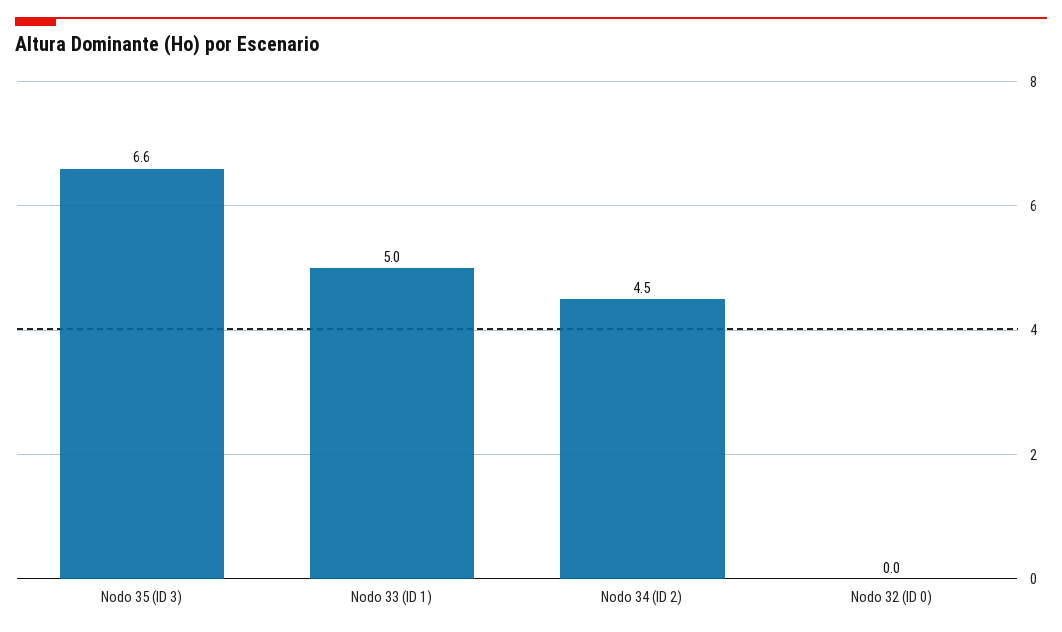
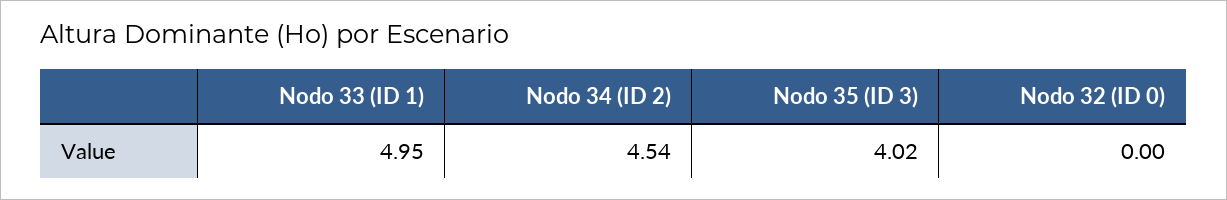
  {
-   "Nodo 35 (ID 3)": 6.6,
+   "Nodo 35 (ID 3)": 4.02,
    "Nodo 33 (ID 1)": 4.95,
    "Nodo 34 (ID 2)": 4.54,
    "Nodo 32 (ID 0)": 0
  }

